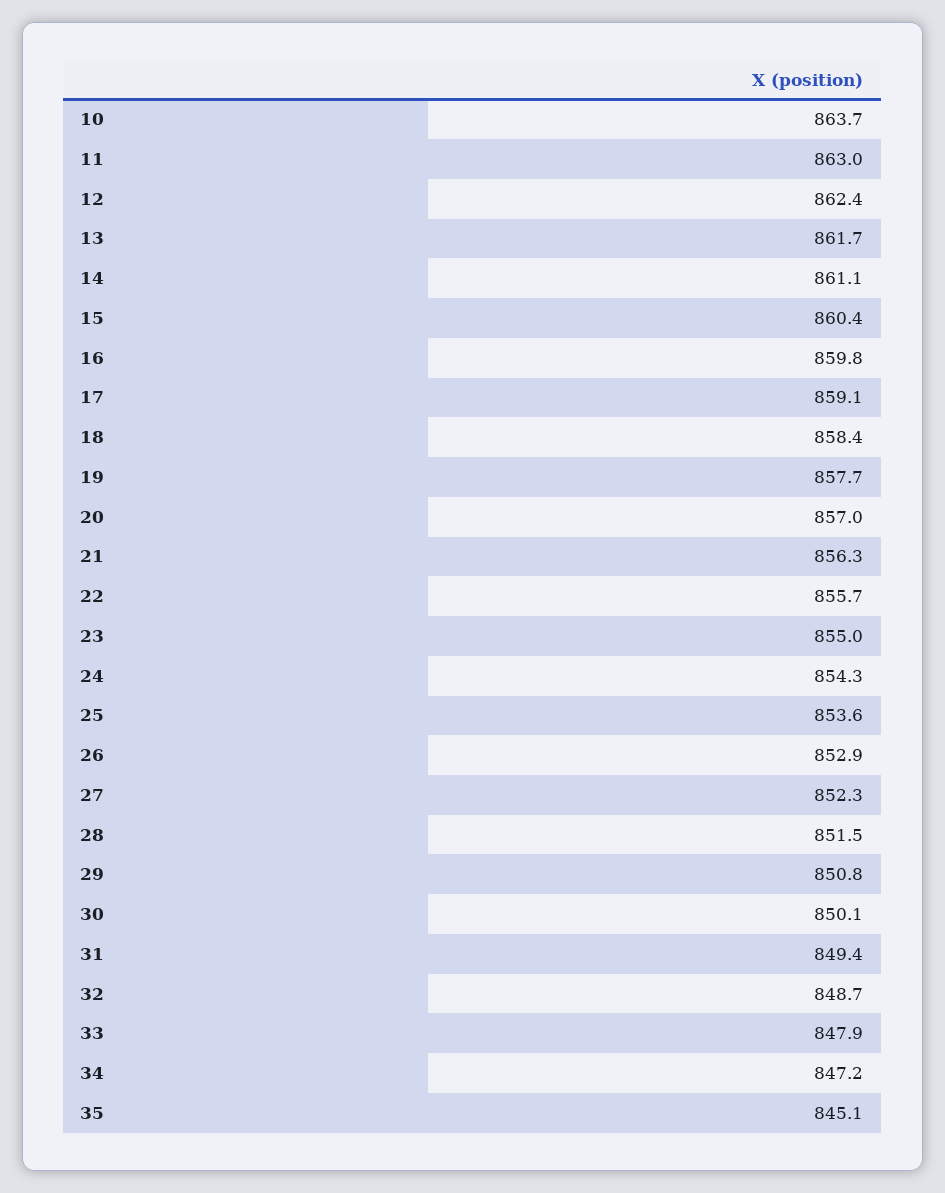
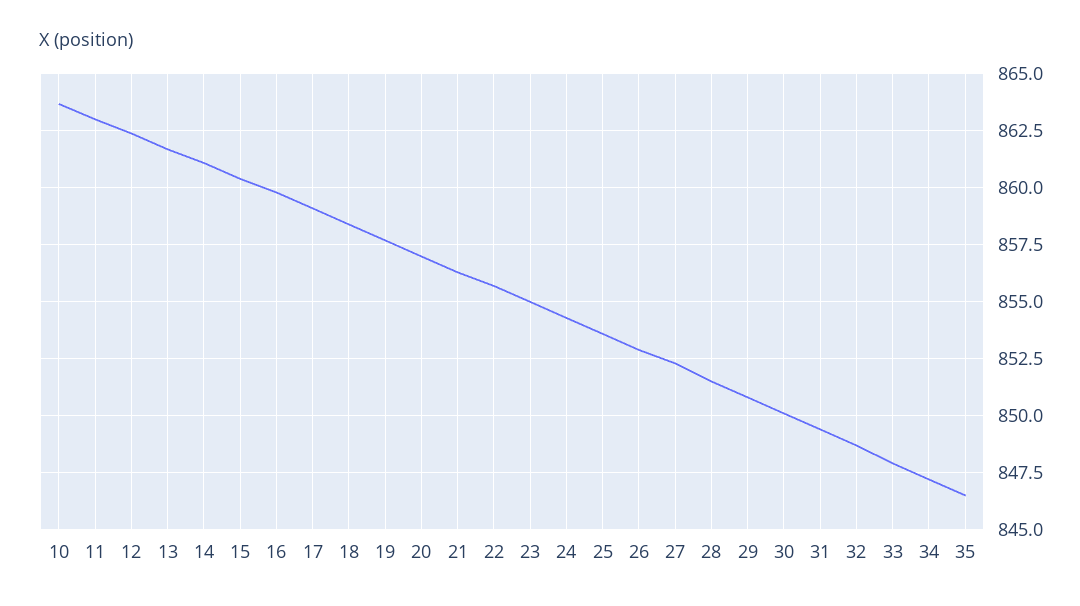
  {
    "10": 863.7,
    "11": 863,
    "12": 862.4,
    "13": 861.7,
    "14": 861.1,
    "15": 860.4,
    "16": 859.8,
    "17": 859.1,
    "18": 858.4,
    "19": 857.7,
    "20": 857,
    "21": 856.3,
    "22": 855.7,
    "23": 855,
    "24": 854.3,
    "25": 853.6,
    "26": 852.9,
    "27": 852.3,
    "28": 851.5,
    "29": 850.8,
    "30": 850.1,
    "31": 849.4,
    "32": 848.7,
    "33": 847.9,
    "34": 847.2,
-   "35": 845.1
+   "35": 846.5
  }

